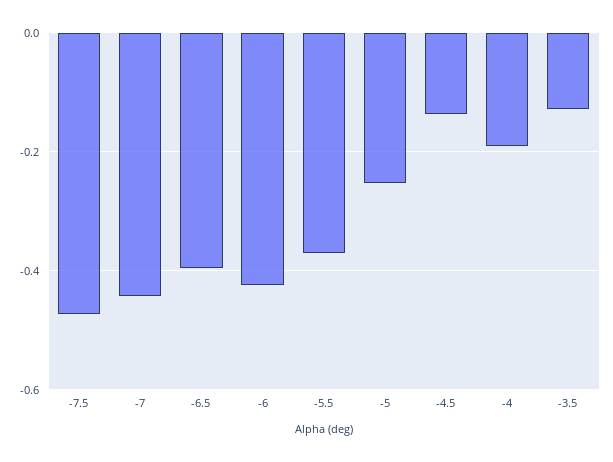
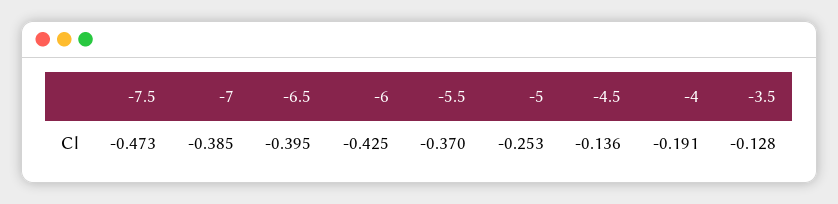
  {
    "-7.5": -0.473,
-   "-7": -0.44,
+   "-7": -0.385,
    "-6.5": -0.395,
    "-6": -0.425,
    "-5.5": -0.37,
    "-5": -0.253,
    "-4.5": -0.136,
    "-4": -0.191,
    "-3.5": -0.128
  }

